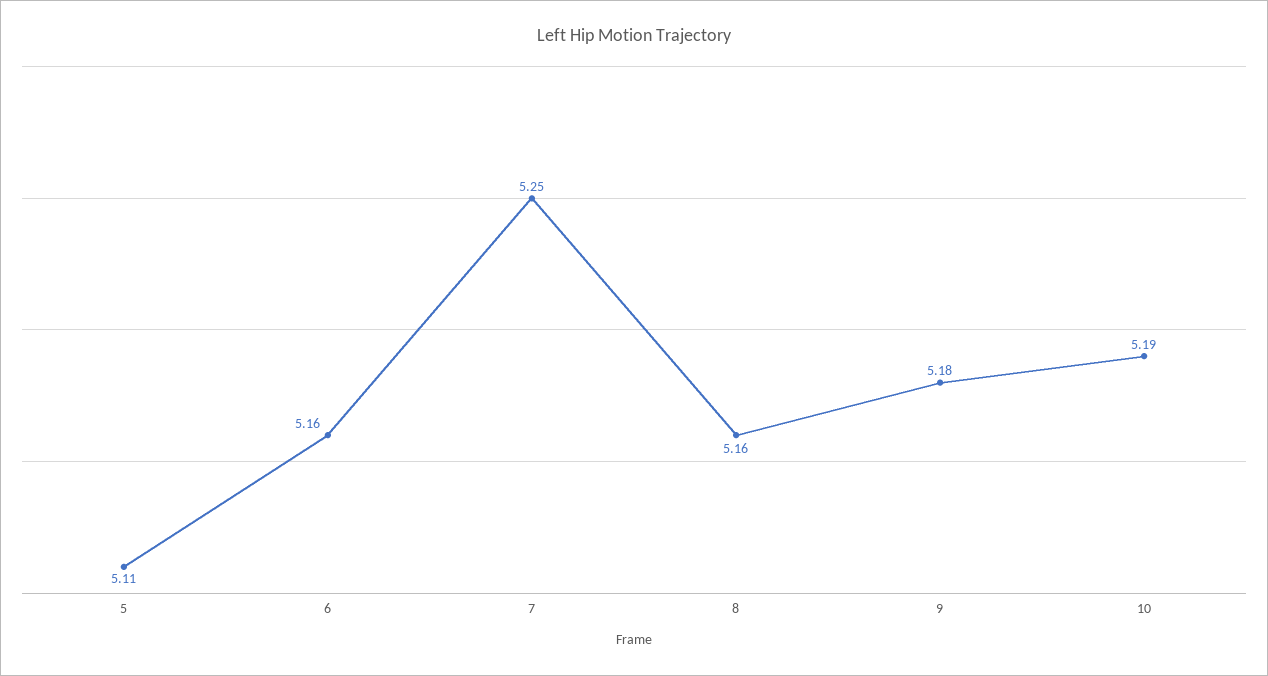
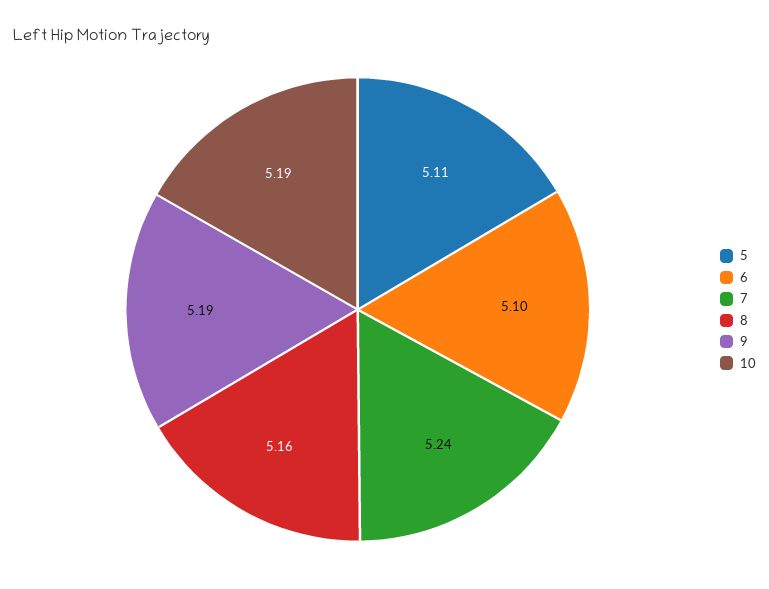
  {
    "5": 5.11,
-   "6": 5.16,
+   "6": 5.1,
-   "7": 5.25,
+   "7": 5.24,
    "8": 5.16,
-   "9": 5.18,
+   "9": 5.19,
    "10": 5.19
  }

